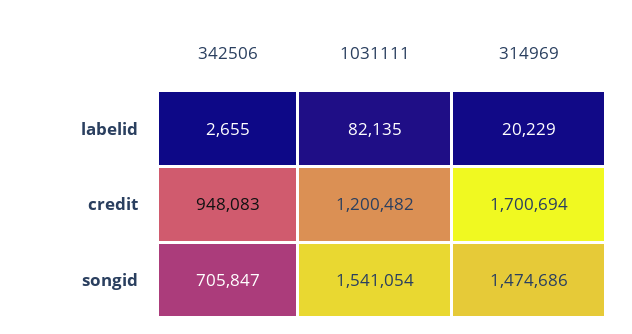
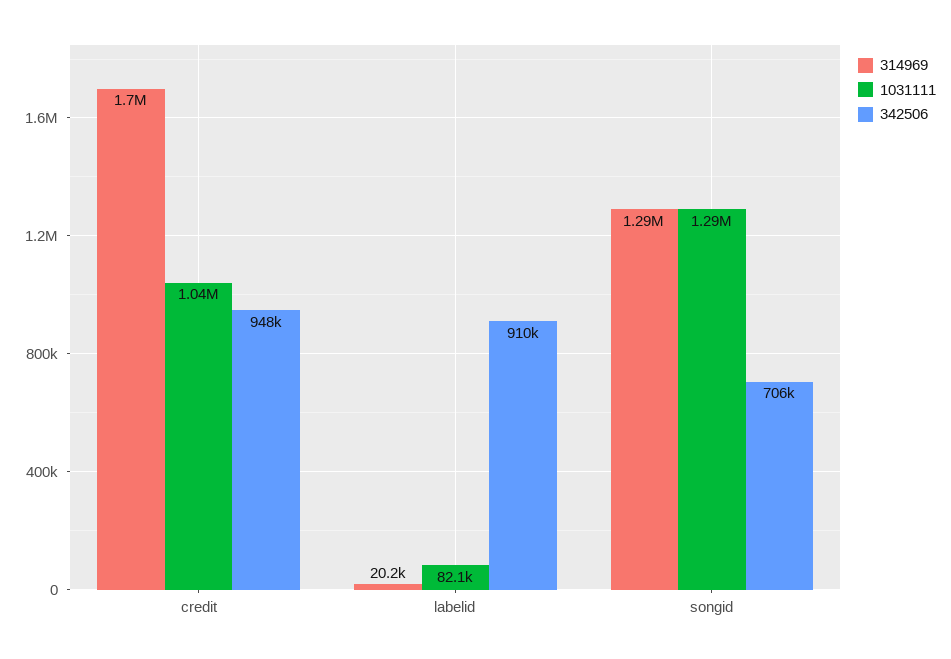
  {
    "342506": {
-     "labelid": 2655,
+     "labelid": 910000,
      "credit": 948083,
      "songid": 705847
    },
    "1031111": {
      "labelid": 82135,
-     "credit": 1200482,
+     "credit": 1040000,
-     "songid": 1541054
+     "songid": 1290000
    },
    "314969": {
      "labelid": 20229,
      "credit": 1700694,
-     "songid": 1474686
+     "songid": 1290000
    }
  }

